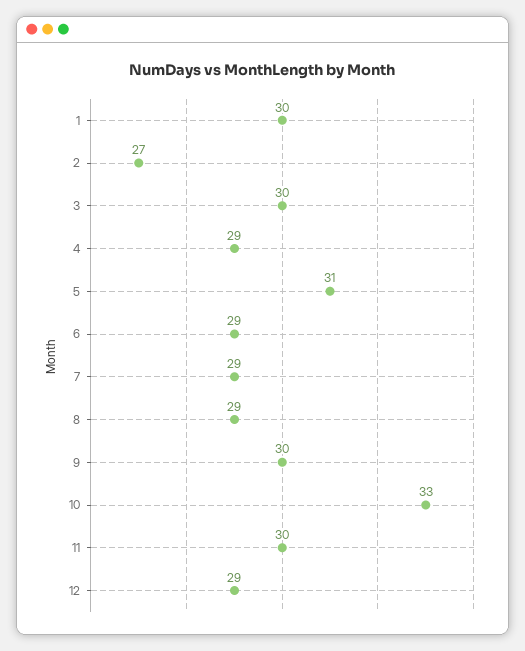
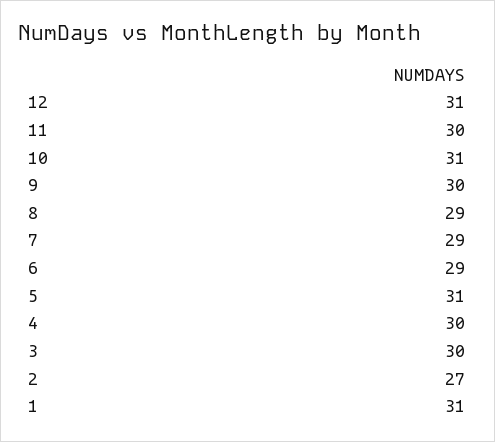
  {
-   "1": 30,
+   "1": 31,
    "2": 27,
    "3": 30,
-   "4": 29,
+   "4": 30,
    "5": 31,
    "6": 29,
    "7": 29,
    "8": 29,
    "9": 30,
-   "10": 33,
+   "10": 31,
    "11": 30,
-   "12": 29
+   "12": 31
  }

